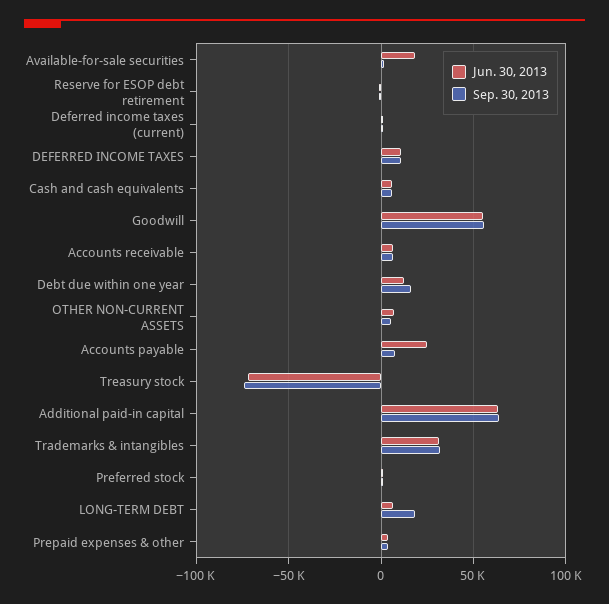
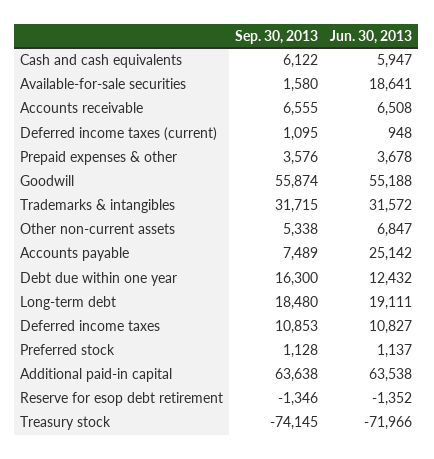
  {
    "Jun. 30, 2013": {
      "Available-for-sale securities": 18641,
      "Reserve for ESOP debt retirement": -1352,
      "Deferred income taxes (current)": 948,
      "DEFERRED INCOME TAXES": 10827,
      "Cash and cash equivalents": 5947,
      "Goodwill": 55188,
      "Accounts receivable": 6508,
      "Debt due within one year": 12432,
      "OTHER NON-CURRENT ASSETS": 6847,
      "Accounts payable": 25142,
      "Treasury stock": -71966,
      "Additional paid-in capital": 63538,
      "Trademarks & intangibles": 31572,
      "Preferred stock": 1137,
-     "LONG-TERM DEBT": 5000,
+     "LONG-TERM DEBT": 19111,
      "Prepaid expenses & other": 3678
    },
    "Sep. 30, 2013": {
      "Available-for-sale securities": 1580,
      "Reserve for ESOP debt retirement": -1346,
      "Deferred income taxes (current)": 1095,
      "DEFERRED INCOME TAXES": 10853,
      "Cash and cash equivalents": 6122,
      "Goodwill": 55874,
      "Accounts receivable": 6555,
      "Debt due within one year": 16300,
      "OTHER NON-CURRENT ASSETS": 5338,
      "Accounts payable": 7489,
      "Treasury stock": -74145,
      "Additional paid-in capital": 63638,
      "Trademarks & intangibles": 31715,
      "Preferred stock": 1128,
      "LONG-TERM DEBT": 18480,
      "Prepaid expenses & other": 3576
    }
  }

